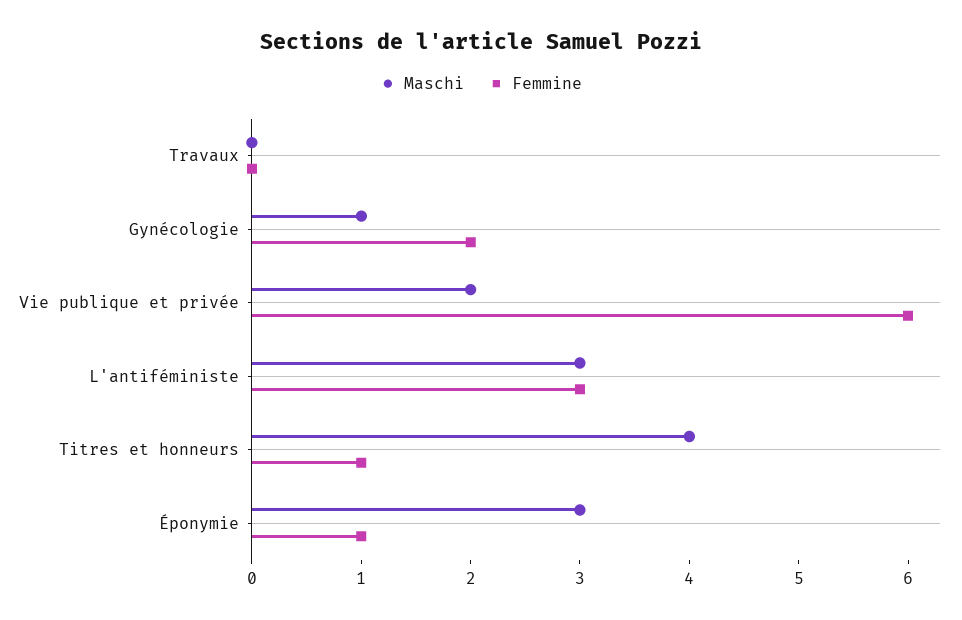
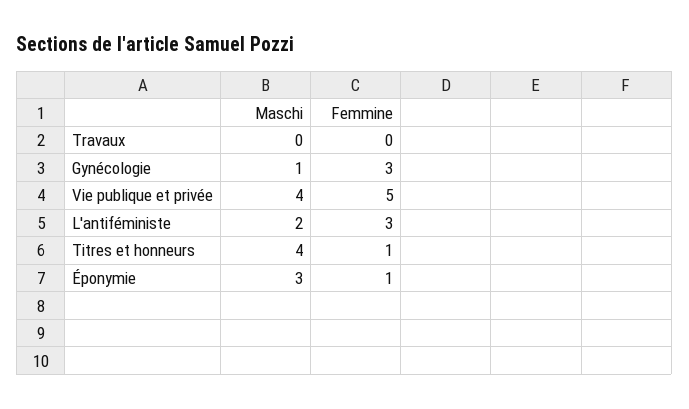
  {
    "Maschi": {
      "Travaux": 0,
      "Gynécologie": 1,
-     "Vie publique et privée": 2,
+     "Vie publique et privée": 4,
-     "L'antiféministe": 3,
+     "L'antiféministe": 2,
      "Titres et honneurs": 4,
      "Éponymie": 3
    },
    "Femmine": {
      "Travaux": 0,
-     "Gynécologie": 2,
+     "Gynécologie": 3,
-     "Vie publique et privée": 6,
+     "Vie publique et privée": 5,
      "L'antiféministe": 3,
      "Titres et honneurs": 1,
      "Éponymie": 1
    }
  }

